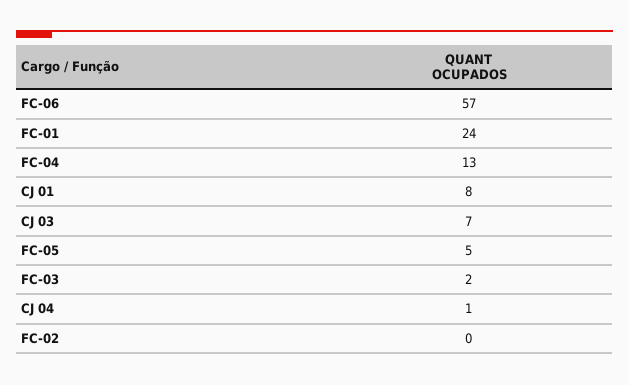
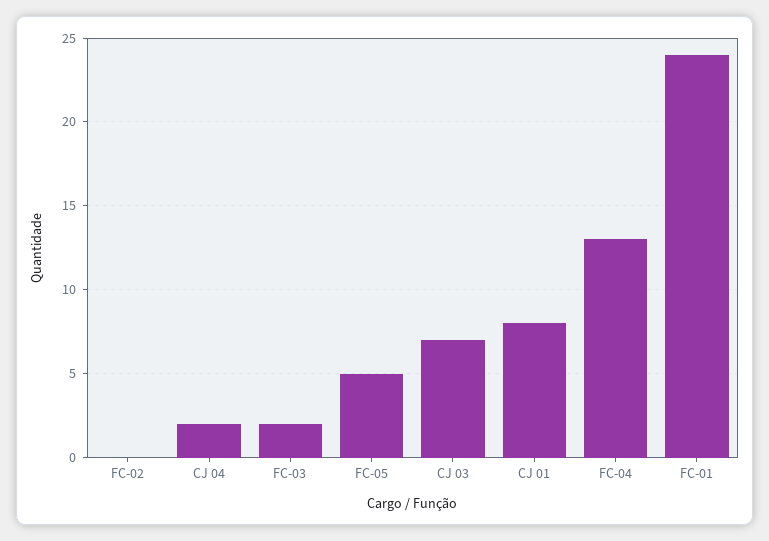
  {
-   "FC-06": 57,
    "FC-01": 24,
    "FC-04": 13,
    "CJ 01": 8,
    "CJ 03": 7,
    "FC-05": 5,
    "FC-03": 2,
-   "CJ 04": 1,
+   "CJ 04": 2,
    "FC-02": 0
  }

